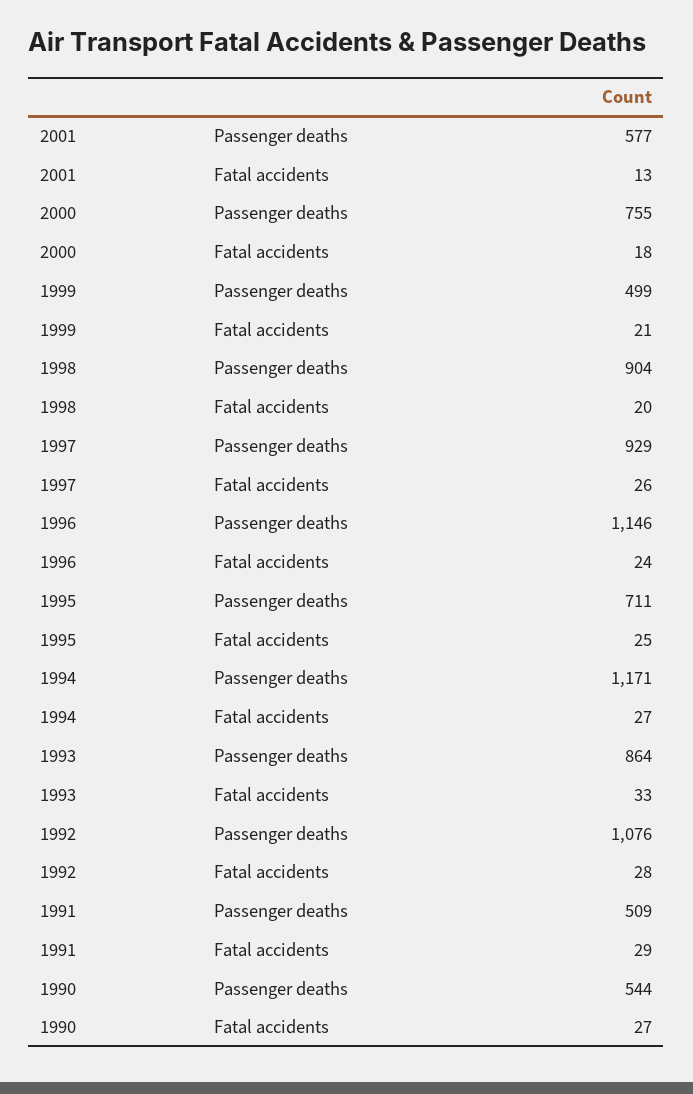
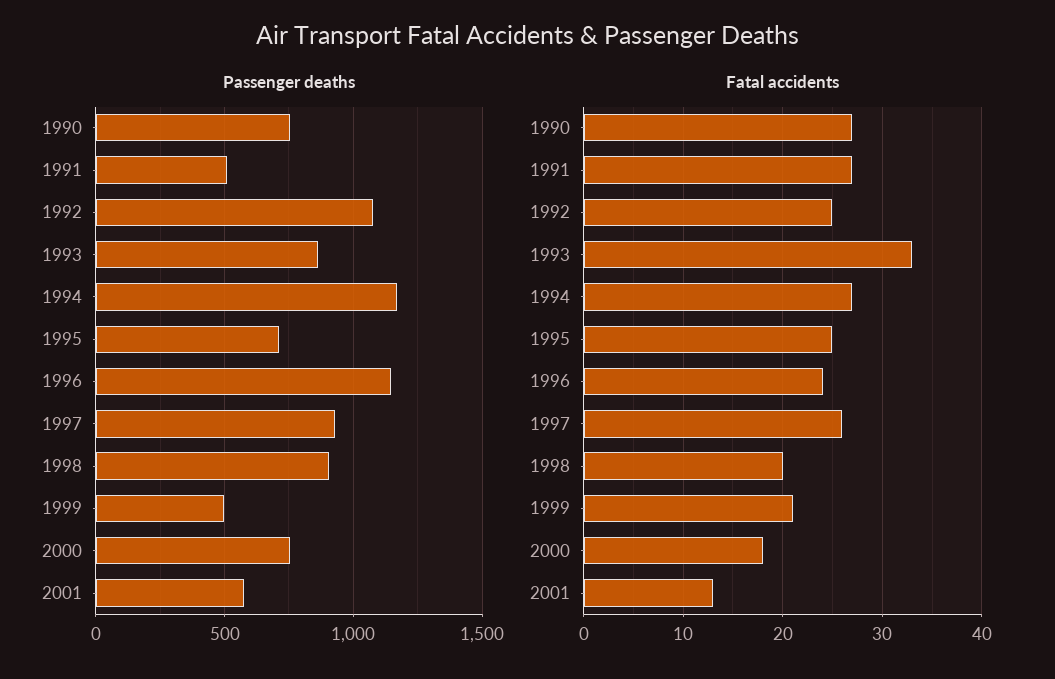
  {
    "Passenger deaths": {
      "2001": 577,
      "2000": 755,
      "1999": 499,
      "1998": 904,
      "1997": 929,
      "1996": 1146,
      "1995": 711,
      "1994": 1171,
      "1993": 864,
      "1992": 1076,
      "1991": 509,
-     "1990": 544
+     "1990": 750
    },
    "Fatal accidents": {
      "2001": 13,
      "2000": 18,
      "1999": 21,
      "1998": 20,
      "1997": 26,
      "1996": 24,
      "1995": 25,
      "1994": 27,
      "1993": 33,
-     "1992": 28,
+     "1992": 25,
-     "1991": 29,
+     "1991": 27,
      "1990": 27
    }
  }

